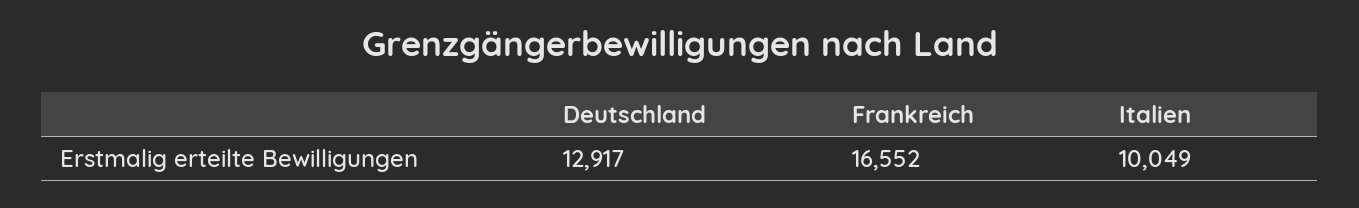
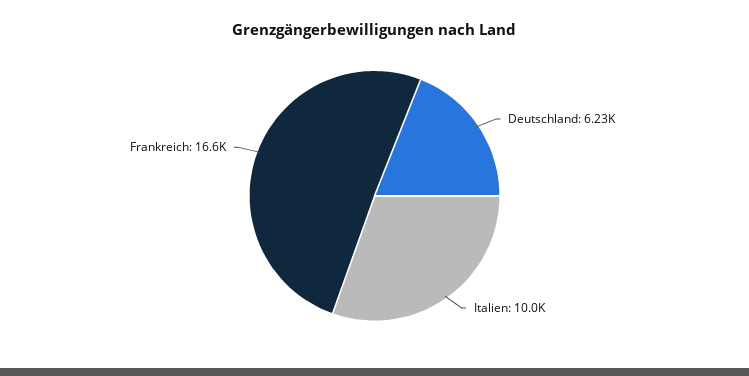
  {
-   "Deutschland": 12917,
+   "Deutschland": 6230,
    "Frankreich": 16552,
    "Italien": 10049
  }

